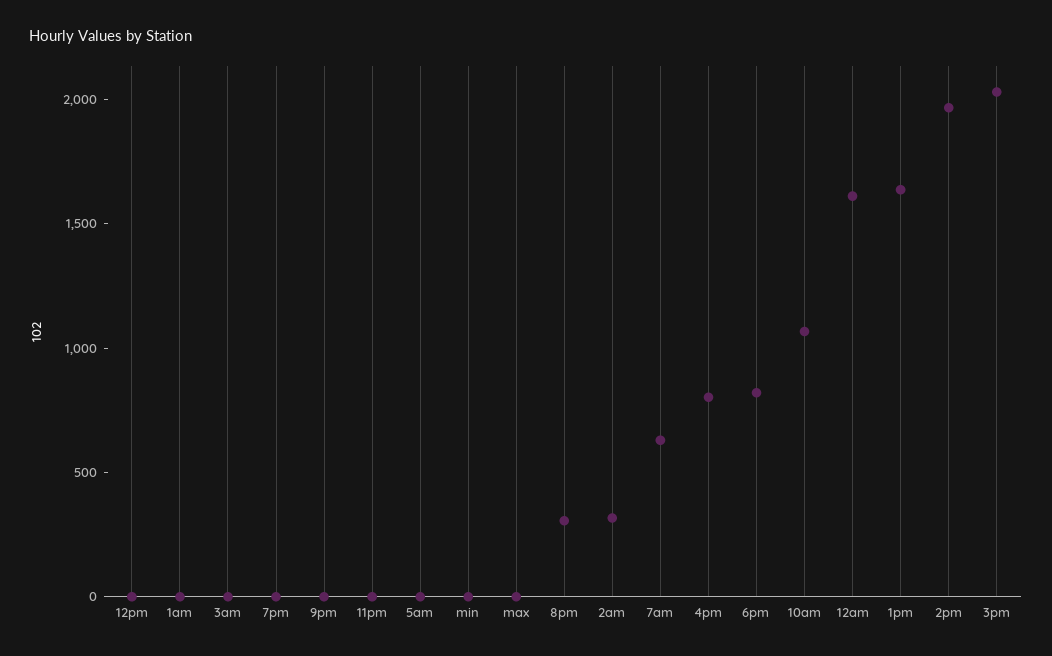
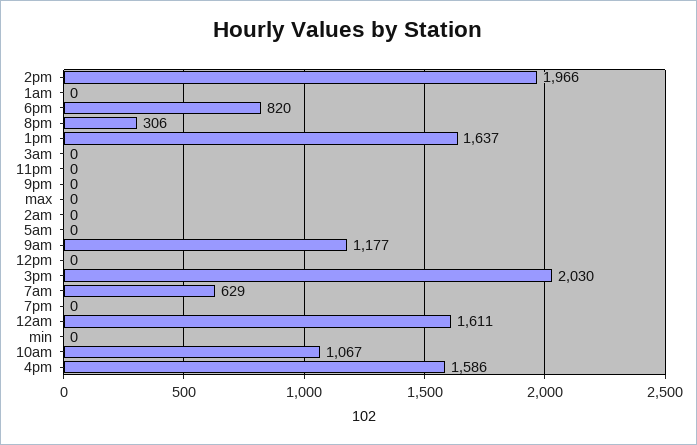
  {
    "12pm": 0,
    "1am": 0,
    "3am": 0,
    "7pm": 0,
    "9pm": 0,
    "11pm": 0,
    "5am": 0,
    "min": 0,
    "max": 0,
    "8pm": 306,
-   "2am": 300,
+   "2am": 0,
    "7am": 629,
-   "4pm": 800,
+   "4pm": 1586,
    "6pm": 820,
    "10am": 1067,
    "12am": 1611,
    "1pm": 1637,
    "2pm": 1966,
-   "3pm": 2030
+   "3pm": 2030,
+   "9am": 1177
  }

